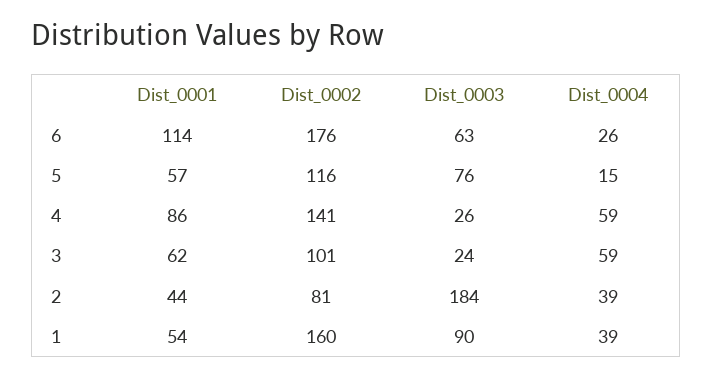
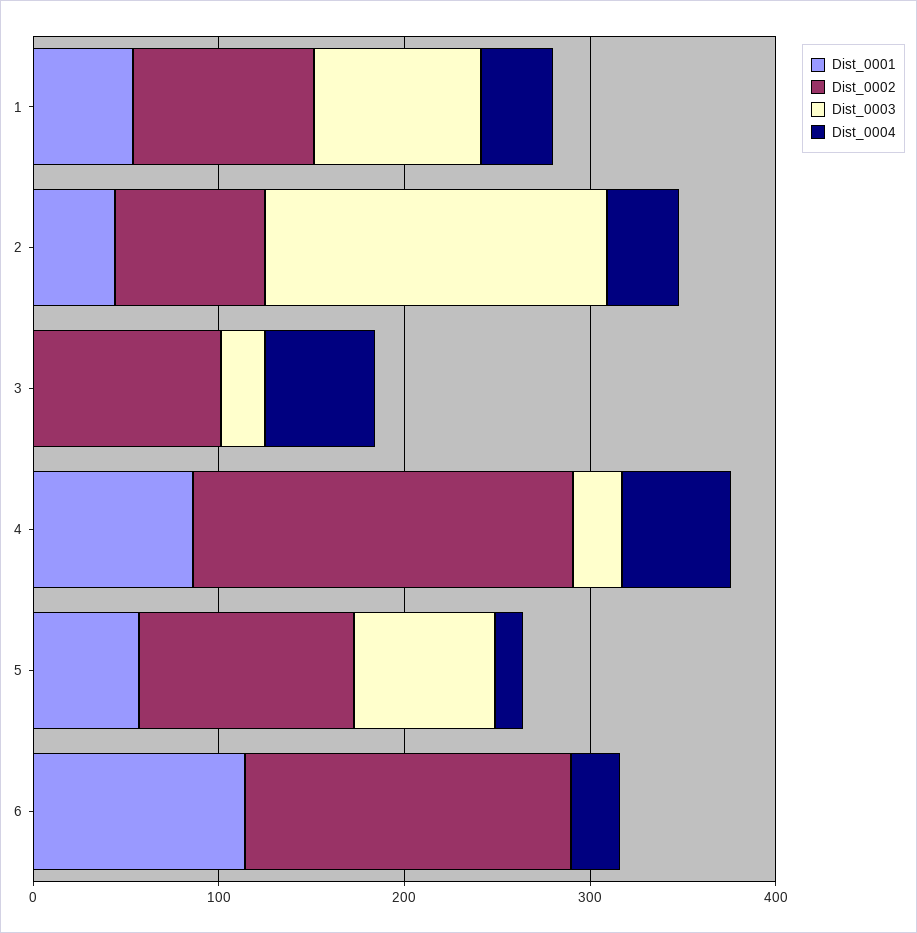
  {
    "Dist_0001": {
      "6": 114,
      "5": 57,
      "4": 86,
-     "3": 62,
+     "3": 0,
      "2": 44,
      "1": 54
    },
    "Dist_0002": {
      "6": 176,
      "5": 116,
-     "4": 141,
+     "4": 200,
      "3": 101,
      "2": 81,
-     "1": 160
+     "1": 100
    },
    "Dist_0003": {
-     "6": 63,
+     "6": 0,
      "5": 76,
      "4": 26,
      "3": 24,
      "2": 184,
      "1": 90
    },
    "Dist_0004": {
      "6": 26,
      "5": 15,
      "4": 59,
      "3": 59,
      "2": 39,
      "1": 39
    }
  }

